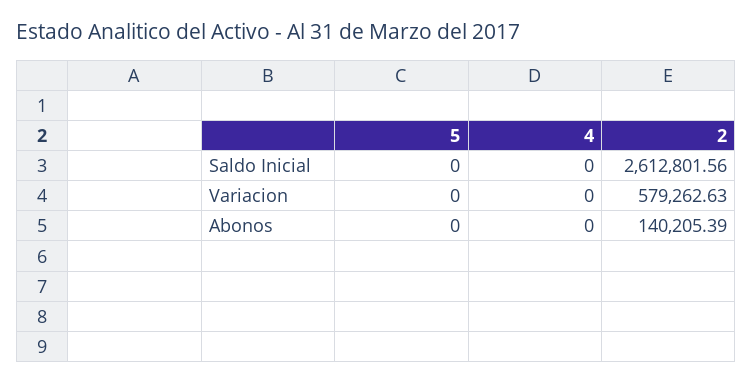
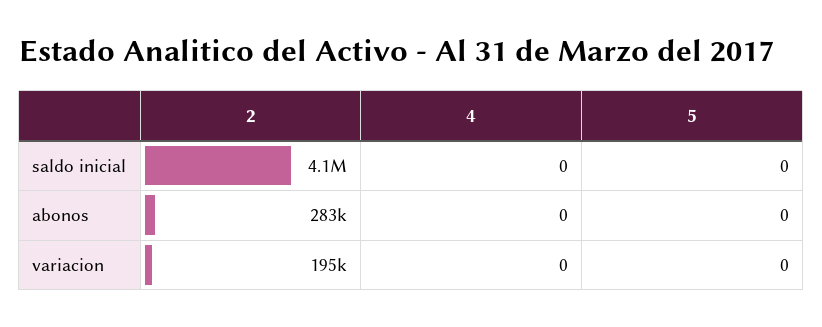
  {
    "5": {
      "Saldo Inicial": 0,
      "Variacion": 0,
      "Abonos": 0
    },
    "4": {
      "Saldo Inicial": 0,
      "Variacion": 0,
      "Abonos": 0
    },
    "2": {
-     "Saldo Inicial": 2612801.56,
+     "Saldo Inicial": 4100000,
-     "Variacion": 579262.63,
+     "Variacion": 195000,
-     "Abonos": 140205.39
+     "Abonos": 283000
    }
  }

